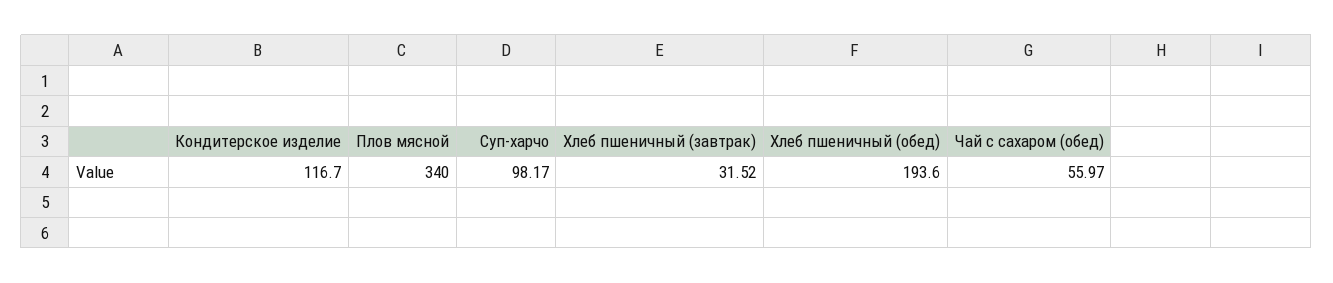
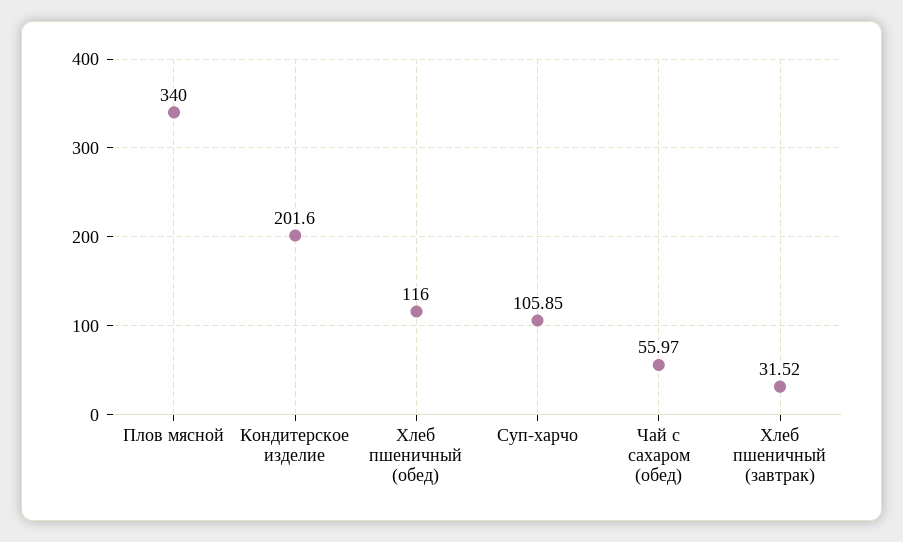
  {
-   "Кондитерское изделие": 116.7,
+   "Кондитерское изделие": 201.6,
    "Плов мясной": 340,
-   "Суп-харчо": 98.17,
+   "Суп-харчо": 105.85,
    "Хлеб пшеничный (завтрак)": 31.52,
-   "Хлеб пшеничный (обед)": 193.6,
+   "Хлеб пшеничный (обед)": 116,
    "Чай с сахаром (обед)": 55.97
  }

